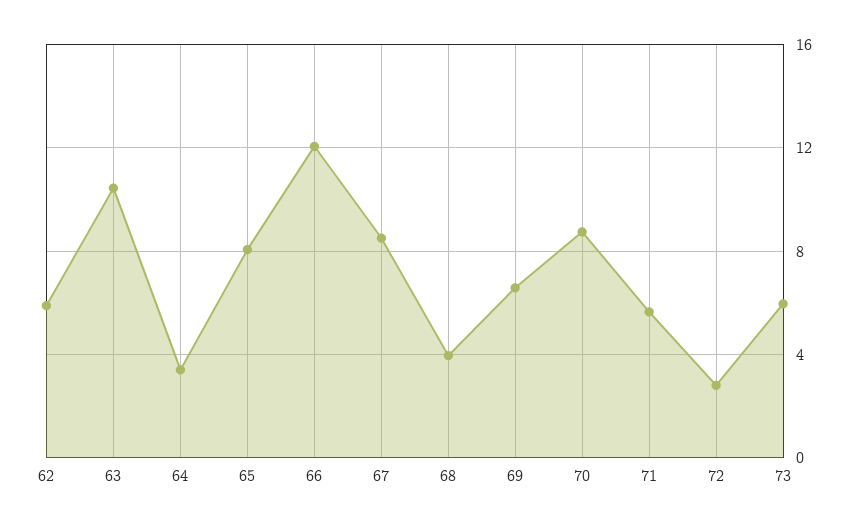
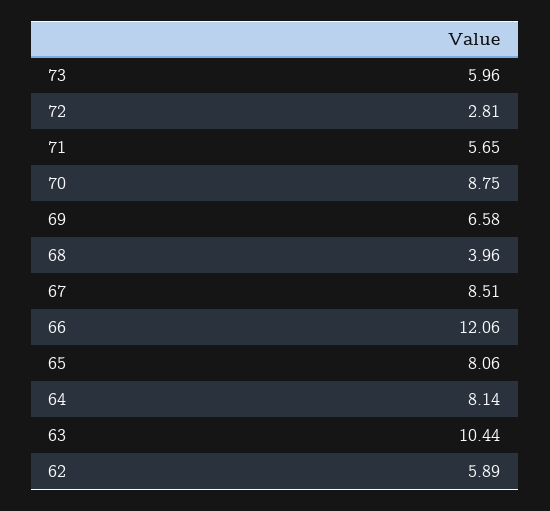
  {
    "62": 5.89,
    "63": 10.44,
-   "64": 3.5,
+   "64": 8.14,
    "65": 8.06,
    "66": 12.06,
    "67": 8.51,
    "68": 3.96,
    "69": 6.58,
    "70": 8.75,
    "71": 5.65,
    "72": 2.81,
    "73": 5.96
  }

